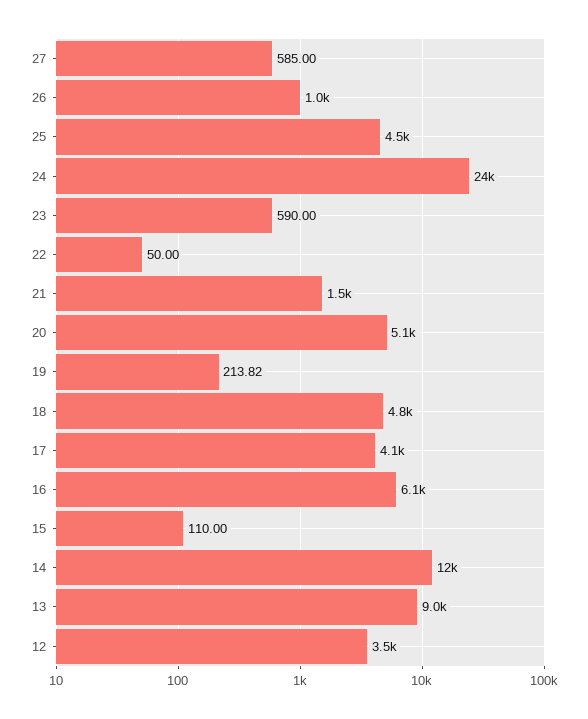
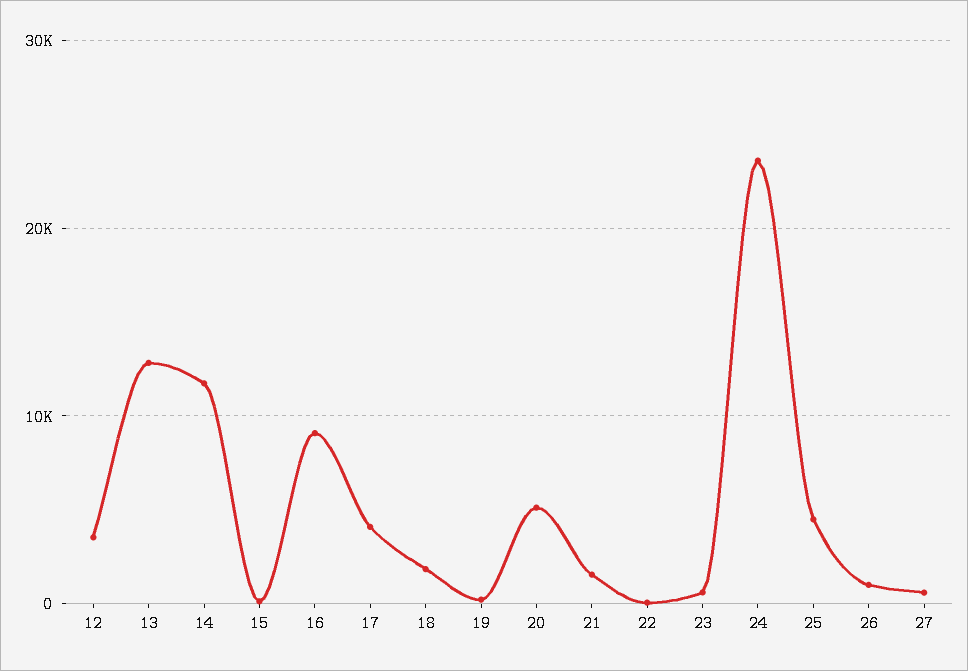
  {
    "27": 585,
    "26": 1000,
    "25": 4500,
    "24": 24000,
    "23": 590,
    "22": 50,
    "21": 1500,
    "20": 5100,
    "19": 213.82,
-   "18": 4800,
+   "18": 2000,
    "17": 4100,
-   "16": 6100,
+   "16": 9000,
    "15": 110,
    "14": 12000,
-   "13": 9000,
+   "13": 13000,
    "12": 3500
  }

